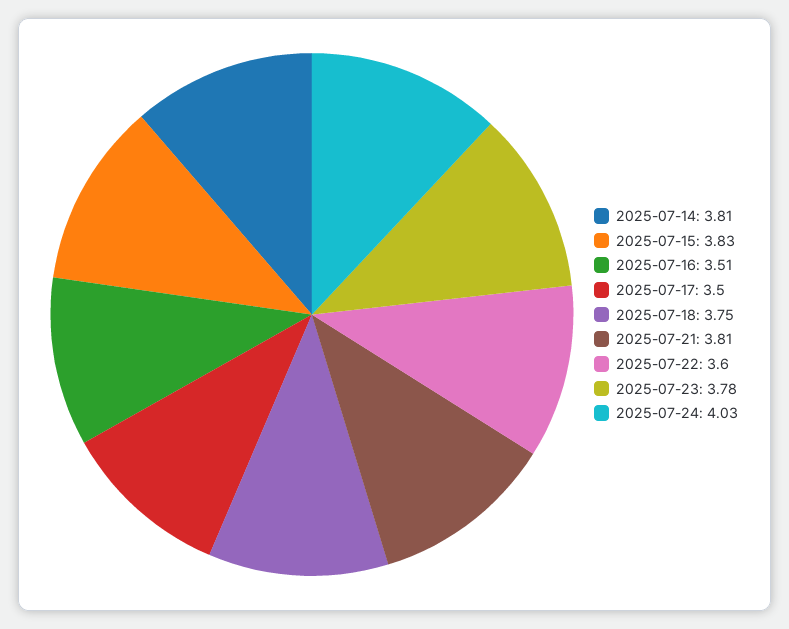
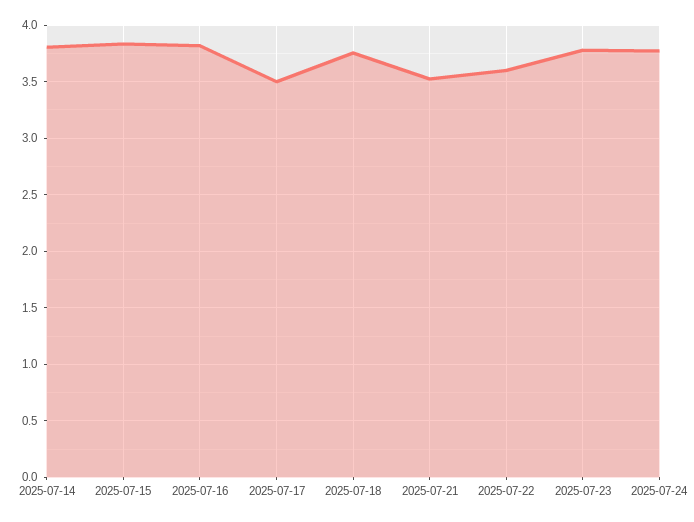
  {
    "2025-07-14": 3.81,
    "2025-07-15": 3.83,
-   "2025-07-16": 3.51,
+   "2025-07-16": 3.8,
    "2025-07-17": 3.5,
    "2025-07-18": 3.75,
-   "2025-07-21": 3.81,
+   "2025-07-21": 3.5,
    "2025-07-22": 3.6,
    "2025-07-23": 3.78,
-   "2025-07-24": 4.03
+   "2025-07-24": 3.8
  }

